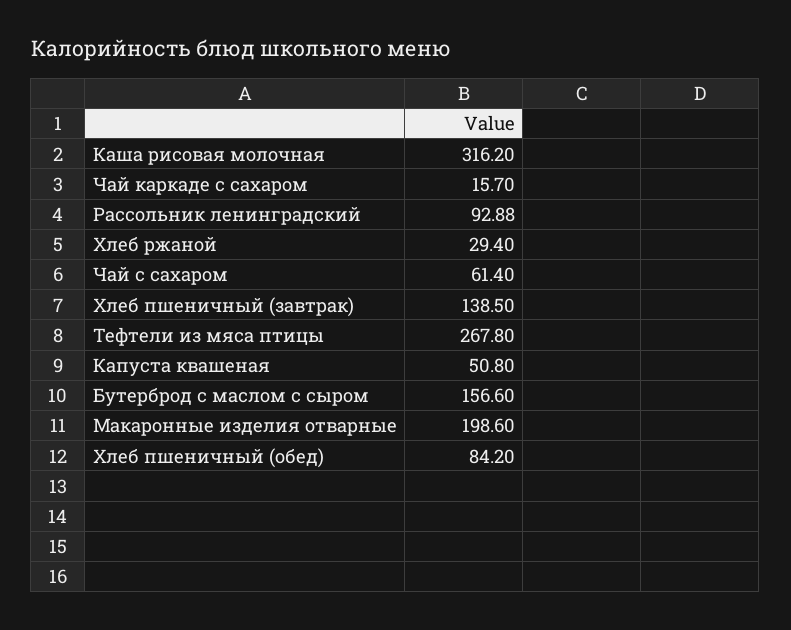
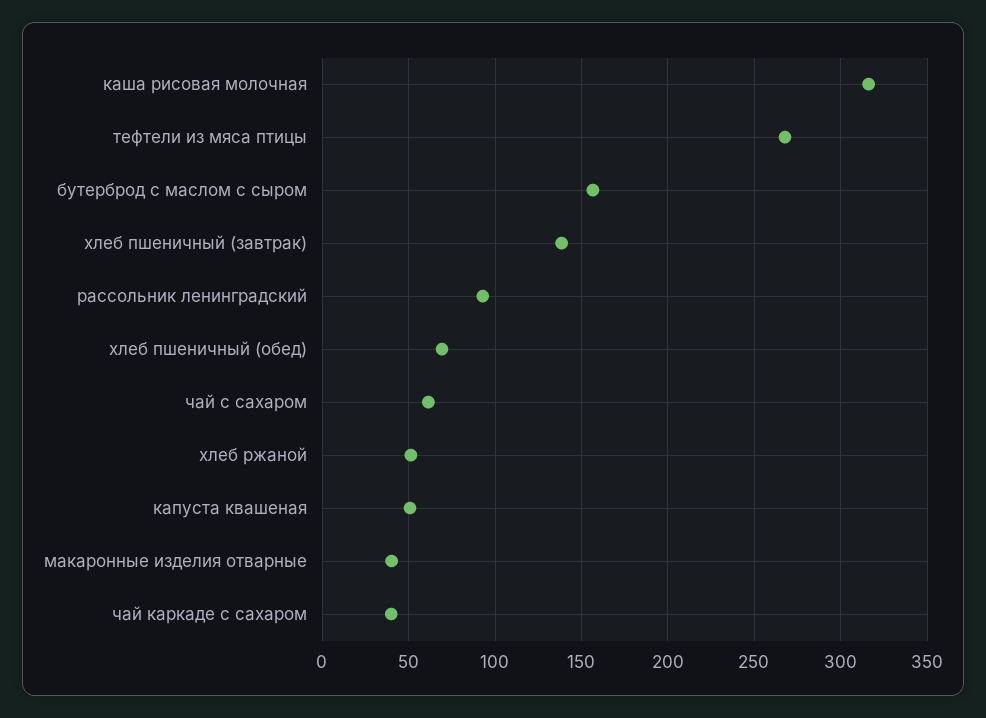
  {
    "Каша рисовая молочная": 316.2,
-   "Чай каркаде с сахаром": 15.7,
+   "Чай каркаде с сахаром": 40,
    "Рассольник ленинградский": 92.88,
-   "Хлеб ржаной": 29.4,
+   "Хлеб ржаной": 50,
    "Чай с сахаром": 61.4,
    "Хлеб пшеничный (завтрак)": 138.5,
    "Тефтели из мяса птицы": 267.8,
    "Капуста квашеная": 50.8,
    "Бутерброд с маслом с сыром": 156.6,
-   "Макаронные изделия отварные": 198.6,
+   "Макаронные изделия отварные": 40,
-   "Хлеб пшеничный (обед)": 84.2
+   "Хлеб пшеничный (обед)": 70
  }

